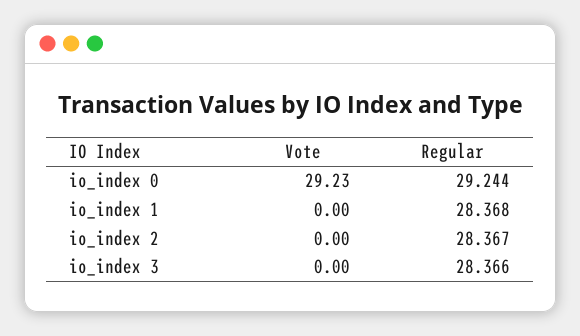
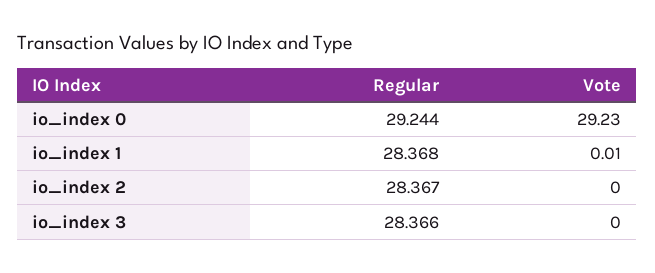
  {
    "Vote": {
      "io_index 0": 29.23,
-     "io_index 1": 0,
+     "io_index 1": 0.01,
      "io_index 2": 0,
      "io_index 3": 0
    },
    "Regular": {
      "io_index 0": 29.244,
      "io_index 1": 28.368,
      "io_index 2": 28.367,
      "io_index 3": 28.366
    }
  }

